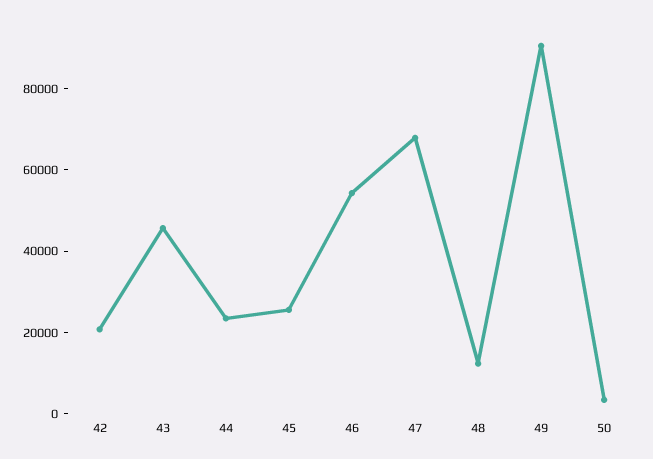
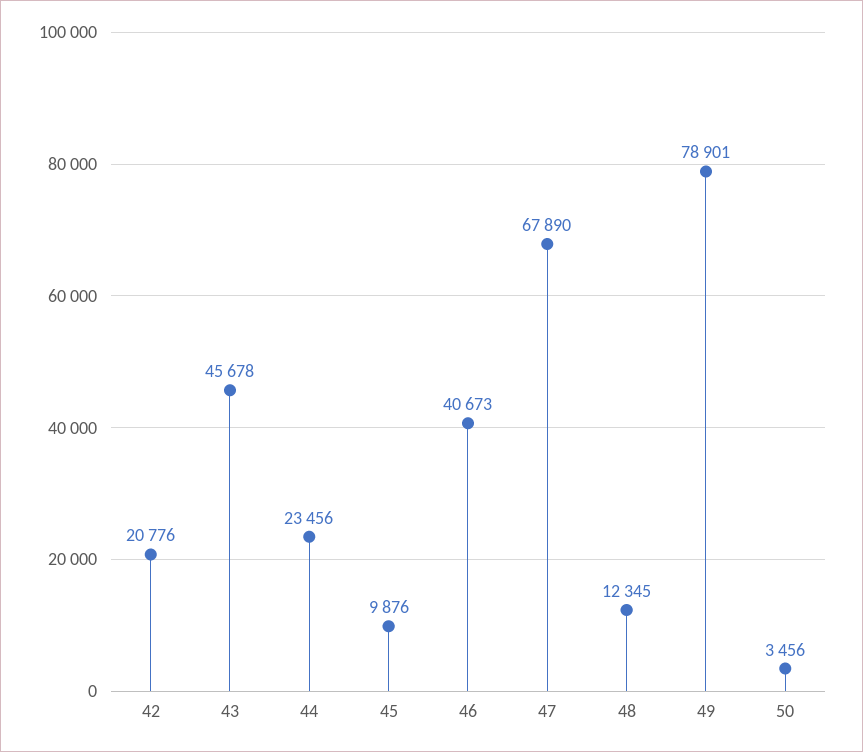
  {
    "42": 20776,
    "43": 45678,
    "44": 23456,
-   "45": 25000,
+   "45": 9876,
-   "46": 55000,
+   "46": 40673,
    "47": 67890,
    "48": 12345,
-   "49": 90000,
+   "49": 78901,
    "50": 3456
  }

